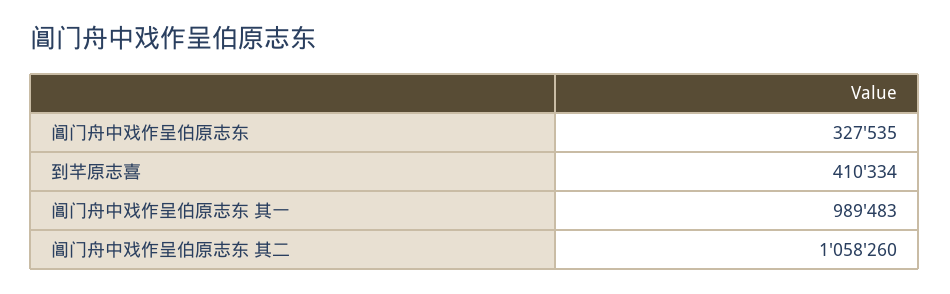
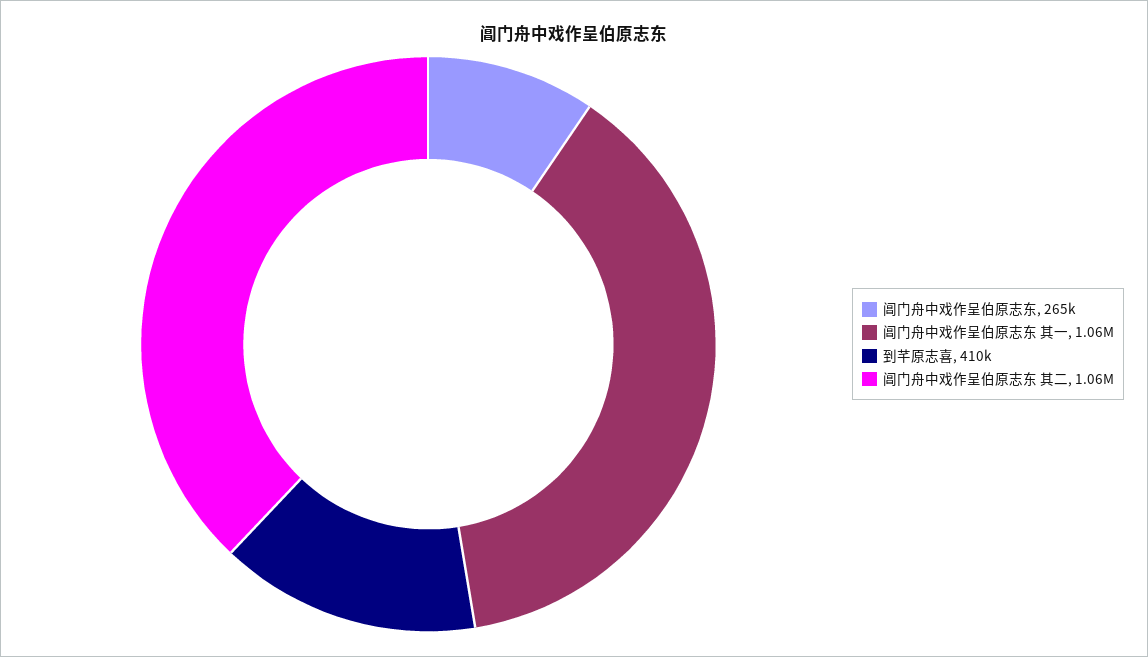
  {
-   "阊门舟中戏作呈伯原志东": 327535,
+   "阊门舟中戏作呈伯原志东": 265000,
    "到芊原志喜": 410334,
-   "阊门舟中戏作呈伯原志东 其一": 989483,
+   "阊门舟中戏作呈伯原志东 其一": 1060000,
    "阊门舟中戏作呈伯原志东 其二": 1058260
  }

